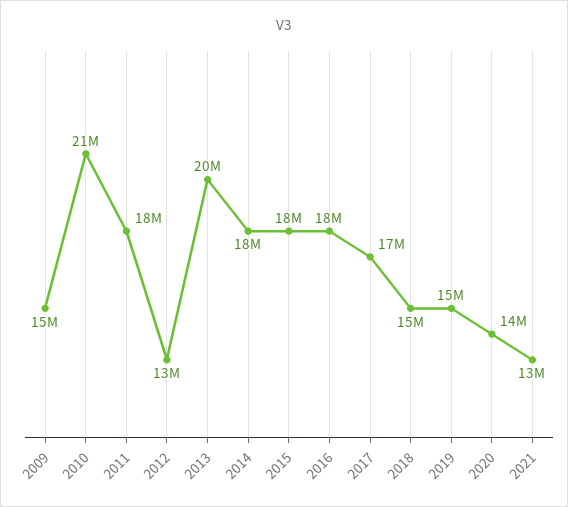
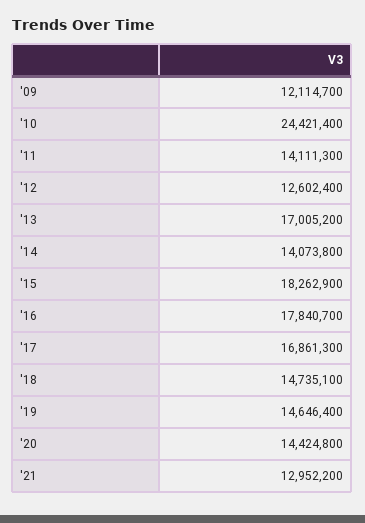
  {
-   "2009": 15000000,
+   "2009": 12114700,
-   "2010": 21000000,
+   "2010": 24421400,
-   "2011": 18000000,
+   "2011": 14111300,
    "2012": 12602400,
-   "2013": 20000000,
+   "2013": 17005200,
-   "2014": 18000000,
+   "2014": 14073800,
    "2015": 18262900,
    "2016": 17840700,
    "2017": 16861300,
    "2018": 14735100,
    "2019": 14646400,
    "2020": 14424800,
    "2021": 12952200
  }

